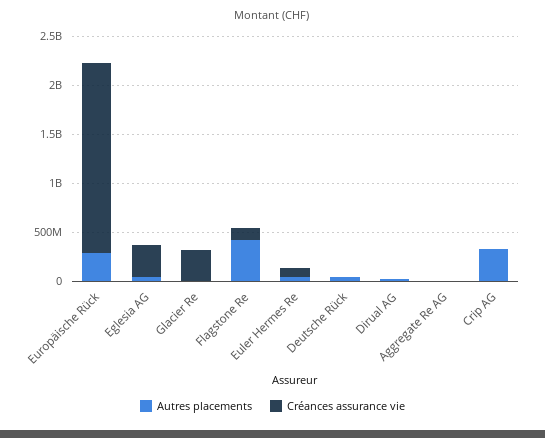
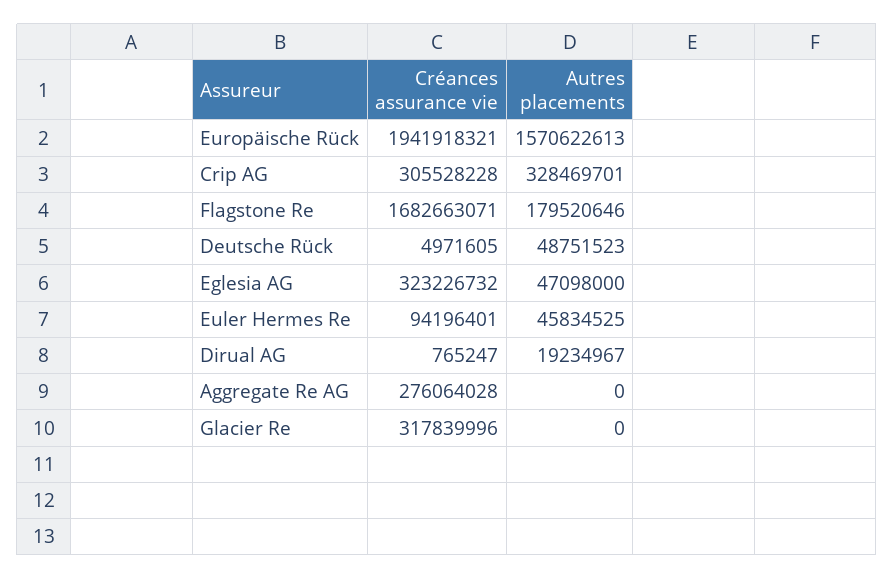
  {
    "Autres placements": {
-     "Europäische Rück": 300000000,
+     "Europäische Rück": 1570622613,
      "Eglesia AG": 47098000,
      "Glacier Re": 0,
-     "Flagstone Re": 400000000,
+     "Flagstone Re": 179520646,
      "Euler Hermes Re": 45834525,
      "Deutsche Rück": 48751523,
      "Dirual AG": 19234967,
      "Aggregate Re AG": 0,
      "Crip AG": 328469701
    },
    "Créances assurance vie": {
      "Europäische Rück": 1941918321,
      "Eglesia AG": 323226732,
      "Glacier Re": 317839996,
-     "Flagstone Re": 100000000,
+     "Flagstone Re": 1682663071,
      "Euler Hermes Re": 94196401,
      "Deutsche Rück": 4971605,
      "Dirual AG": 765247,
-     "Aggregate Re AG": 0,
+     "Aggregate Re AG": 276064028,
-     "Crip AG": 0
+     "Crip AG": 305528228
    }
  }

